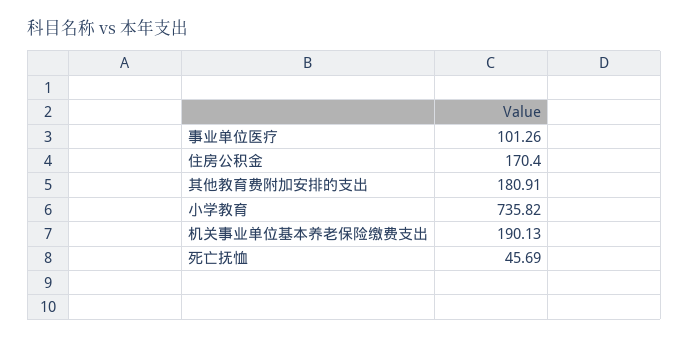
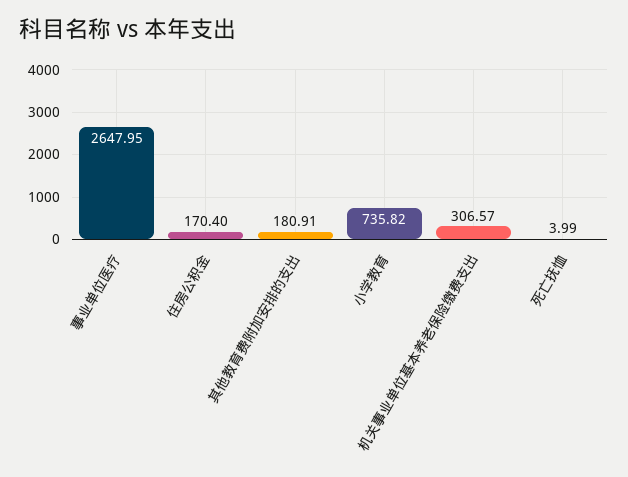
  {
-   "事业单位医疗": 101.26,
+   "事业单位医疗": 2647.95,
    "住房公积金": 170.4,
    "其他教育费附加安排的支出": 180.91,
    "小学教育": 735.82,
-   "机关事业单位基本养老保险缴费支出": 190.13,
+   "机关事业单位基本养老保险缴费支出": 306.57,
-   "死亡抚恤": 45.69
+   "死亡抚恤": 3.99
  }

